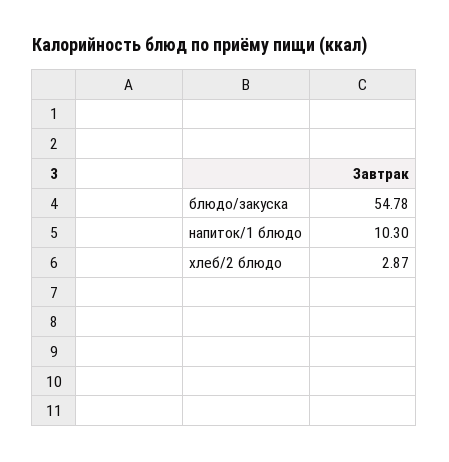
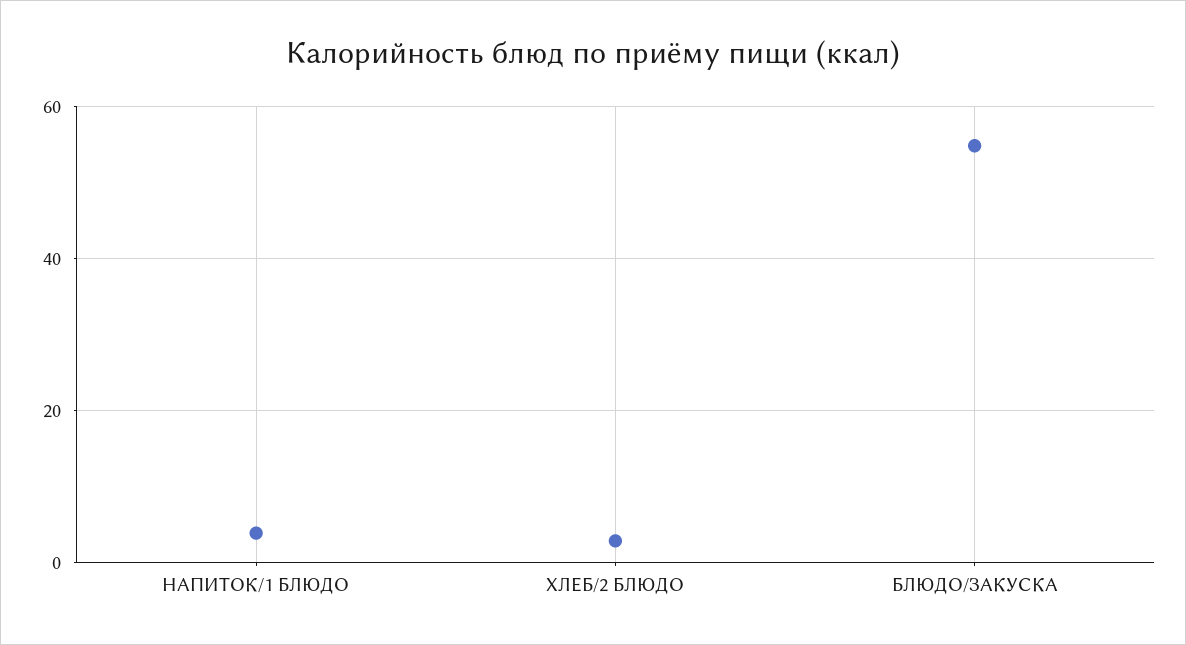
  {
    "блюдо/закуска": 54.78,
-   "напиток/1 блюдо": 10.3,
+   "напиток/1 блюдо": 4,
    "хлеб/2 блюдо": 2.87
  }

